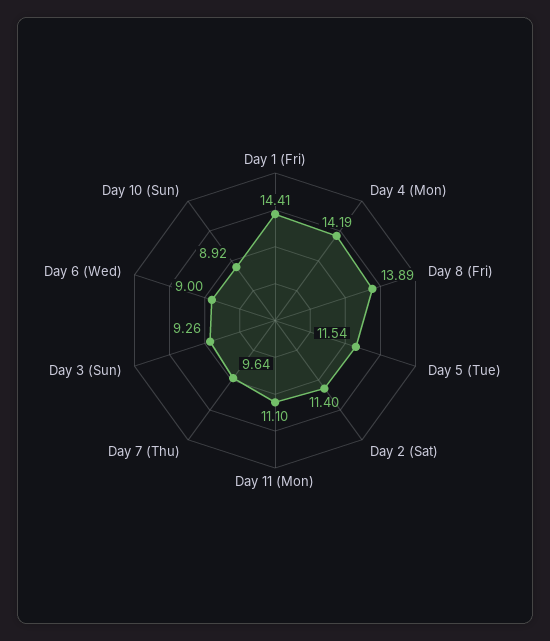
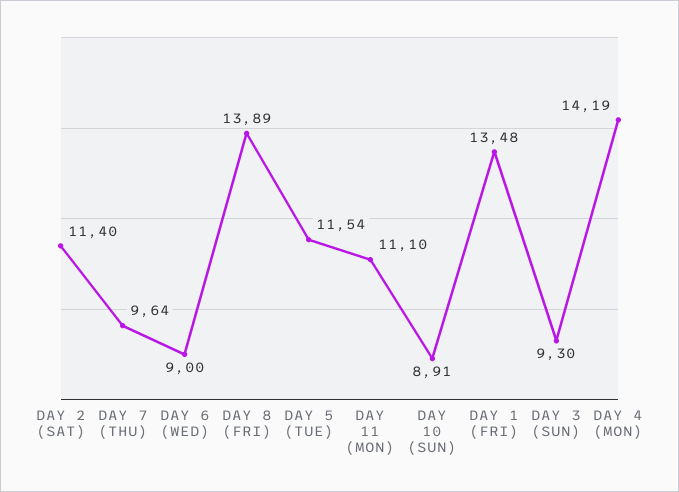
  {
-   "Day 1 (Fri)": 14.41,
+   "Day 1 (Fri)": 13.48,
    "Day 4 (Mon)": 14.19,
    "Day 8 (Fri)": 13.89,
    "Day 5 (Tue)": 11.54,
    "Day 2 (Sat)": 11.4,
    "Day 11 (Mon)": 11.1,
    "Day 7 (Thu)": 9.64,
-   "Day 3 (Sun)": 9.26,
+   "Day 3 (Sun)": 9.3,
    "Day 6 (Wed)": 9,
-   "Day 10 (Sun)": 8.92
+   "Day 10 (Sun)": 8.91
  }

